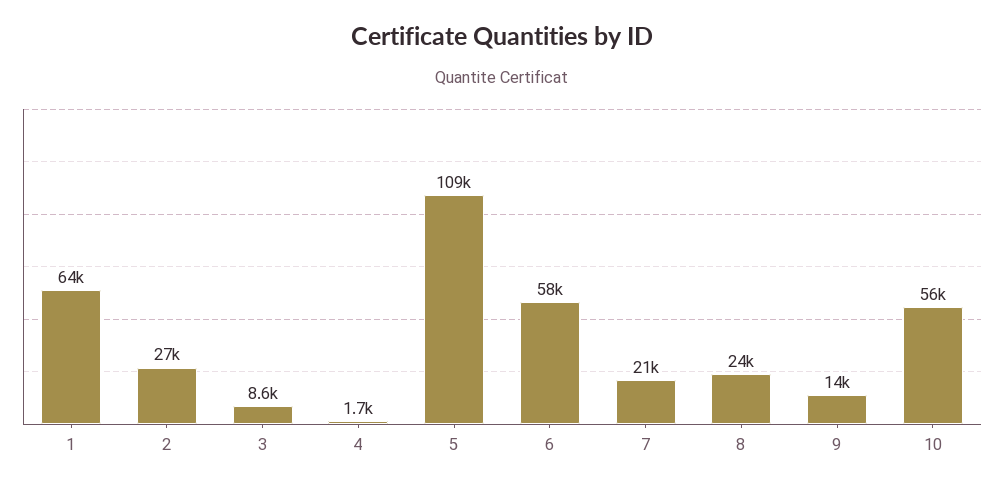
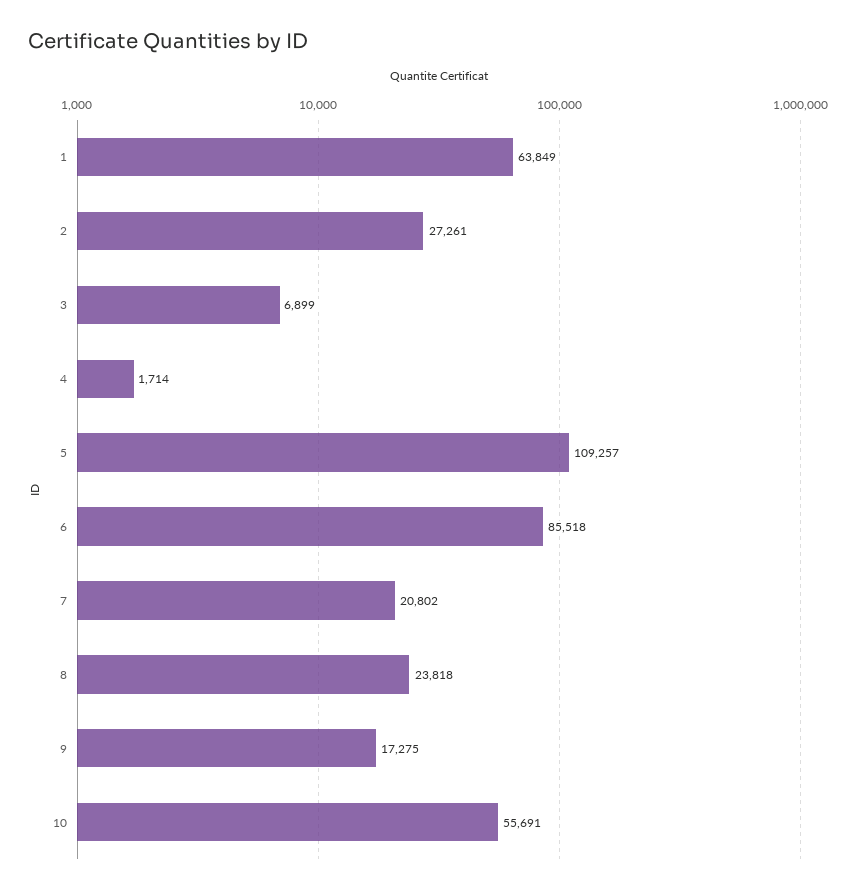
  {
    "1": 63849,
    "2": 27261,
-   "3": 8600,
+   "3": 6899,
    "4": 1714,
    "5": 109257,
-   "6": 58000,
+   "6": 85518,
    "7": 20802,
    "8": 23818,
-   "9": 14000,
+   "9": 17275,
    "10": 55691
  }

